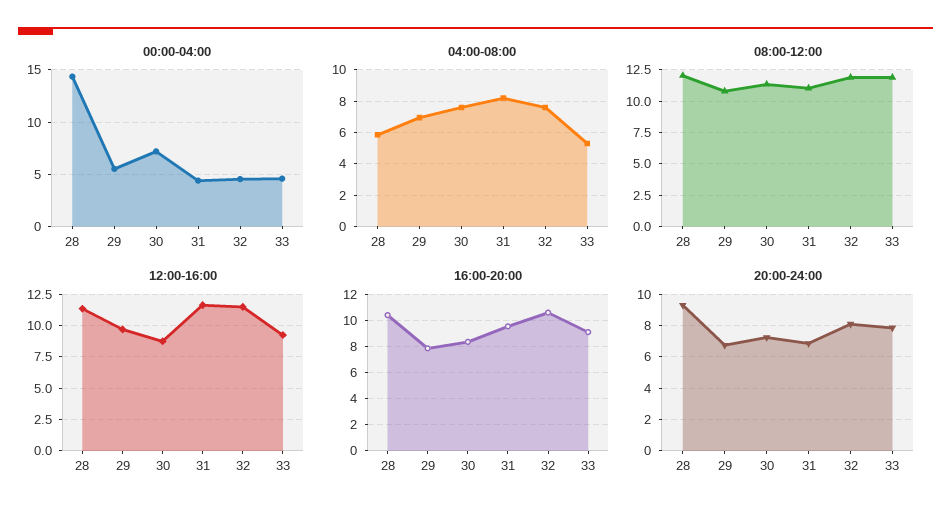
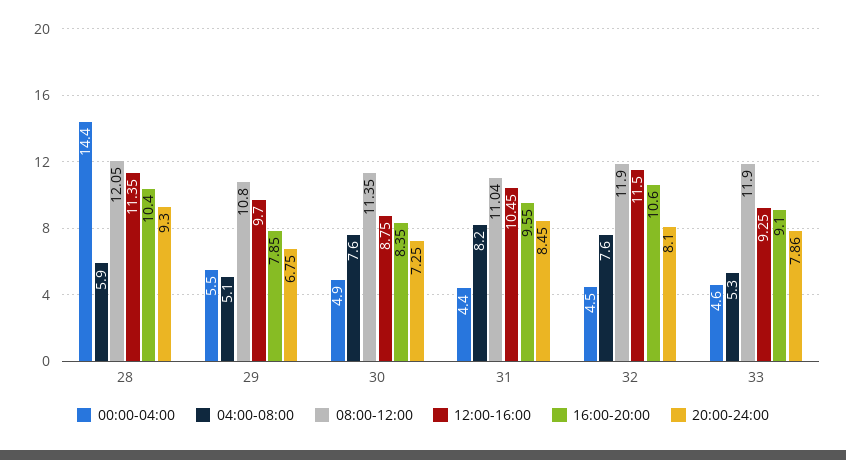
  {
    "00:00-04:00": {
      "28": 14.4,
      "29": 5.5,
-     "30": 7,
+     "30": 4.9,
      "31": 4.4,
      "32": 4.5,
      "33": 4.6
    },
    "04:00-08:00": {
      "28": 5.9,
-     "29": 7,
+     "29": 5.1,
      "30": 7.6,
      "31": 8.2,
      "32": 7.6,
      "33": 5.3
    },
    "08:00-12:00": {
      "28": 12.05,
      "29": 10.8,
      "30": 11.35,
      "31": 11.04,
      "32": 11.9,
      "33": 11.9
    },
    "12:00-16:00": {
      "28": 11.35,
      "29": 9.7,
      "30": 8.75,
-     "31": 11.5,
+     "31": 10.45,
      "32": 11.5,
      "33": 9.25
    },
    "16:00-20:00": {
      "28": 10.4,
      "29": 7.85,
      "30": 8.35,
      "31": 9.55,
      "32": 10.6,
      "33": 9.1
    },
    "20:00-24:00": {
      "28": 9.3,
      "29": 6.75,
      "30": 7.25,
-     "31": 7,
+     "31": 8.45,
      "32": 8.1,
      "33": 7.86
    }
  }

